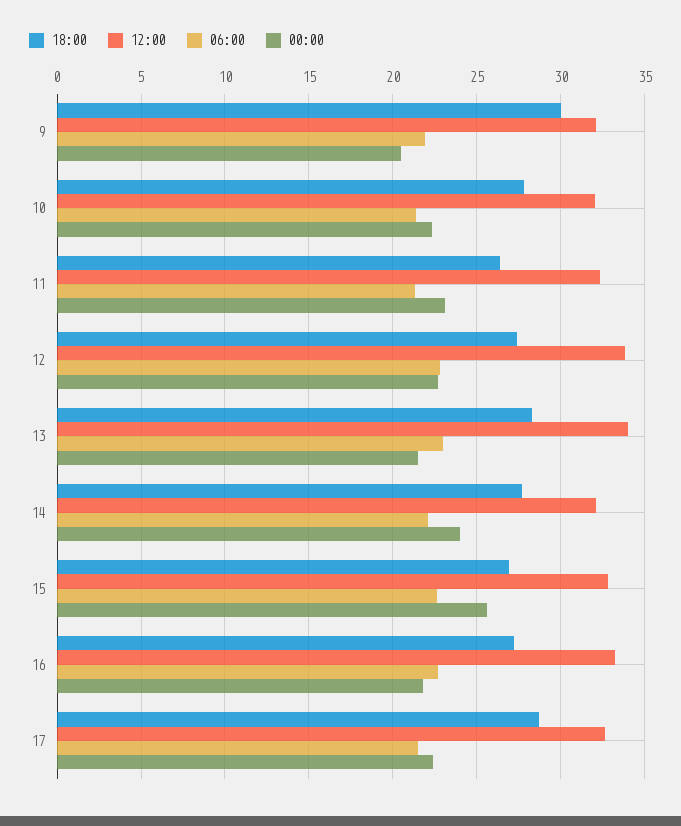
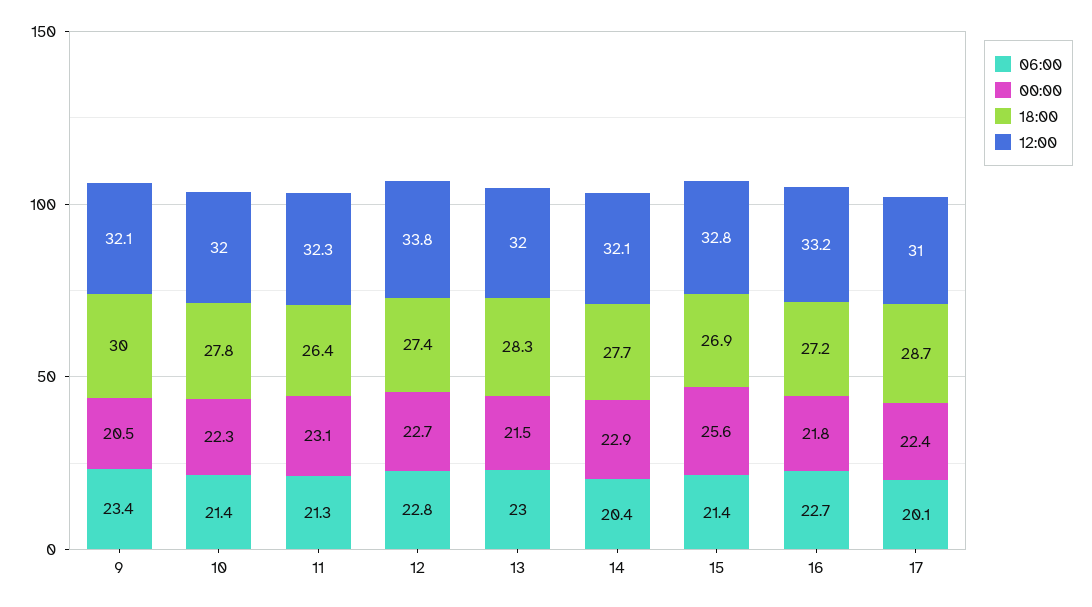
  {
    "18:00": {
      "9": 30,
      "10": 27.8,
      "11": 26.4,
      "12": 27.4,
      "13": 28.3,
      "14": 27.7,
      "15": 26.9,
      "16": 27.2,
      "17": 28.7
    },
    "12:00": {
      "9": 32.1,
      "10": 32,
      "11": 32.3,
      "12": 33.8,
-     "13": 34,
+     "13": 32,
      "14": 32.1,
      "15": 32.8,
      "16": 33.2,
-     "17": 32.5
+     "17": 31
    },
    "06:00": {
-     "9": 22,
+     "9": 23.4,
      "10": 21.4,
      "11": 21.3,
      "12": 22.8,
      "13": 23,
-     "14": 22,
+     "14": 20.4,
-     "15": 22.5,
+     "15": 21.4,
      "16": 22.7,
-     "17": 21.5
+     "17": 20.1
    },
    "00:00": {
      "9": 20.5,
      "10": 22.3,
      "11": 23.1,
      "12": 22.7,
      "13": 21.5,
-     "14": 24,
+     "14": 22.9,
      "15": 25.6,
      "16": 21.8,
      "17": 22.4
    }
  }

